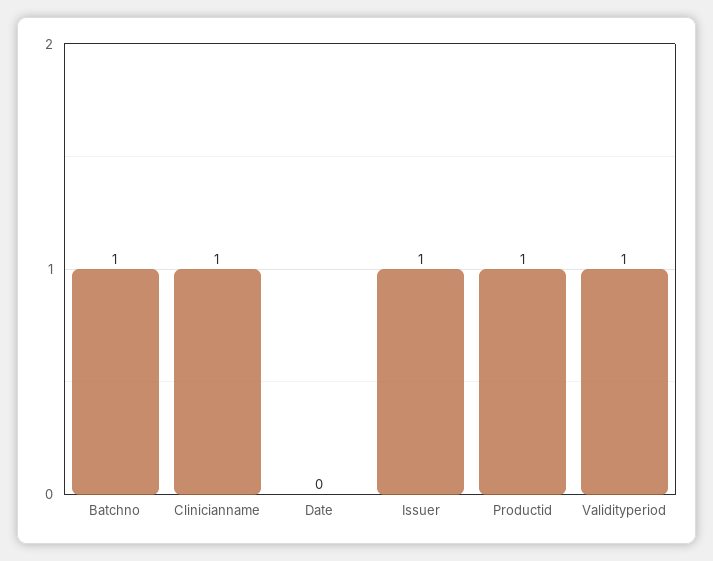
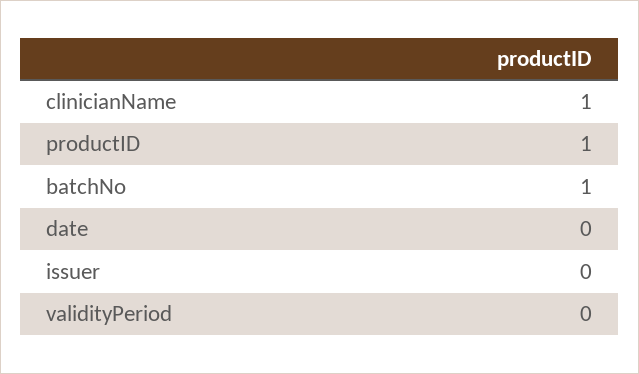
  {
    "Batchno": 1,
    "Clinicianname": 1,
    "Date": 0,
-   "Issuer": 1,
+   "Issuer": 0,
    "Productid": 1,
-   "Validityperiod": 1
+   "Validityperiod": 0
  }

